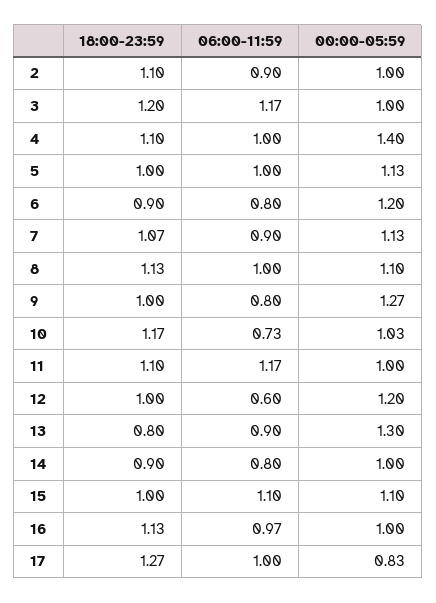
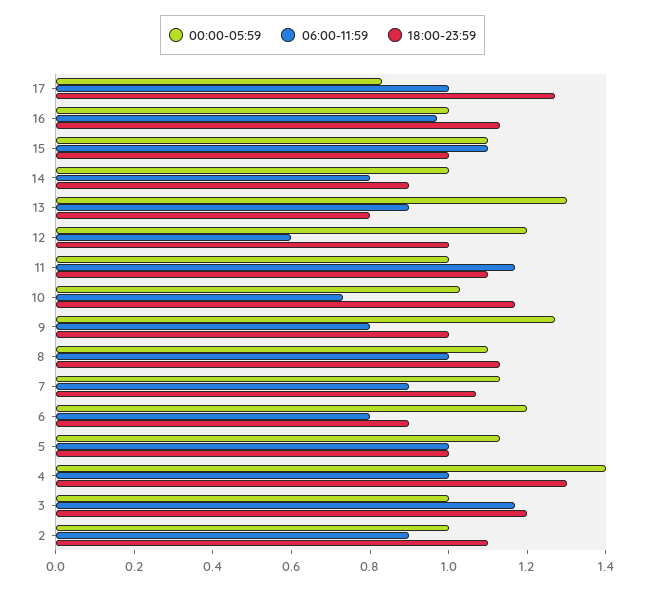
  {
    "18:00-23:59": {
      "2": 1.1,
      "3": 1.2,
-     "4": 1.1,
+     "4": 1.3,
      "5": 1,
      "6": 0.9,
      "7": 1.07,
      "8": 1.13,
      "9": 1,
      "10": 1.17,
      "11": 1.1,
      "12": 1,
      "13": 0.8,
      "14": 0.9,
      "15": 1,
      "16": 1.13,
      "17": 1.27
    },
    "06:00-11:59": {
      "2": 0.9,
      "3": 1.17,
      "4": 1,
      "5": 1,
      "6": 0.8,
      "7": 0.9,
      "8": 1,
      "9": 0.8,
      "10": 0.73,
      "11": 1.17,
      "12": 0.6,
      "13": 0.9,
      "14": 0.8,
      "15": 1.1,
      "16": 0.97,
      "17": 1
    },
    "00:00-05:59": {
      "2": 1,
      "3": 1,
      "4": 1.4,
      "5": 1.13,
      "6": 1.2,
      "7": 1.13,
      "8": 1.1,
      "9": 1.27,
      "10": 1.03,
      "11": 1,
      "12": 1.2,
      "13": 1.3,
      "14": 1,
      "15": 1.1,
      "16": 1,
      "17": 0.83
    }
  }

